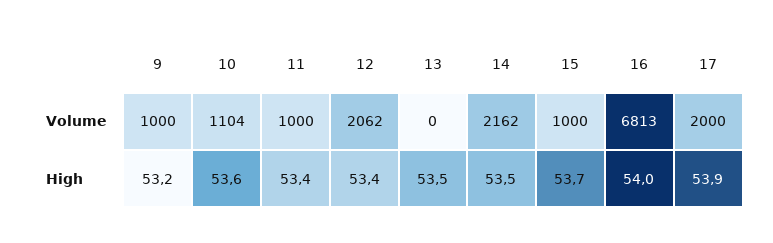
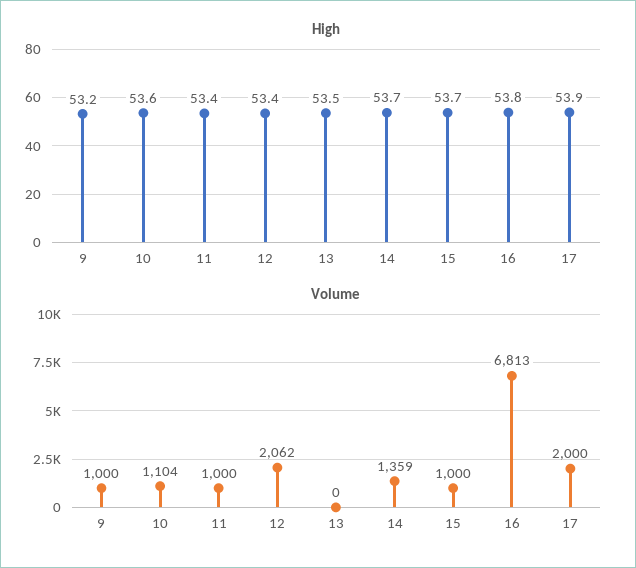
  {
    "Volume": {
      "9": 1000,
      "10": 1104,
      "11": 1000,
      "12": 2062,
      "13": 0,
-     "14": 2162,
+     "14": 1359,
      "15": 1000,
      "16": 6813,
      "17": 2000
    },
    "High": {
      "9": 53.2,
      "10": 53.6,
      "11": 53.4,
      "12": 53.4,
      "13": 53.5,
-     "14": 53.5,
+     "14": 53.7,
      "15": 53.7,
-     "16": 54,
+     "16": 53.8,
      "17": 53.9
    }
  }

